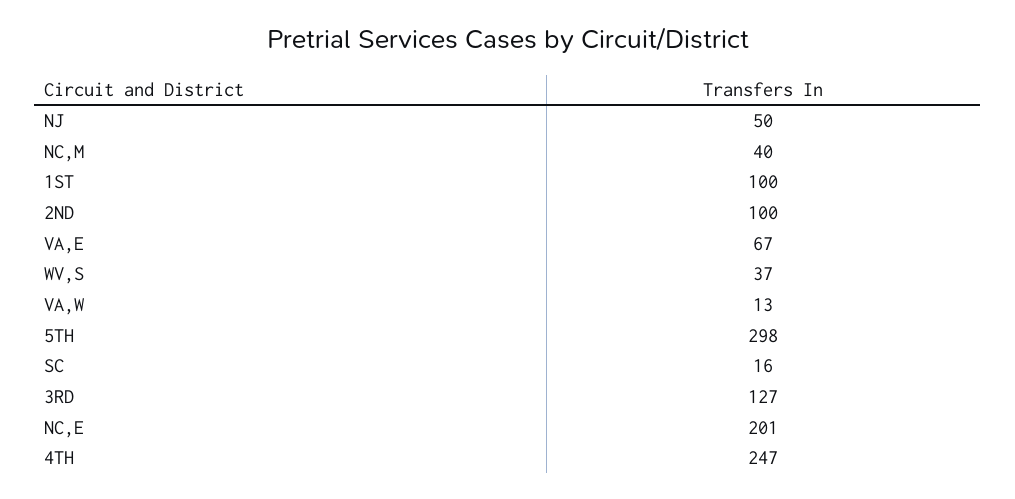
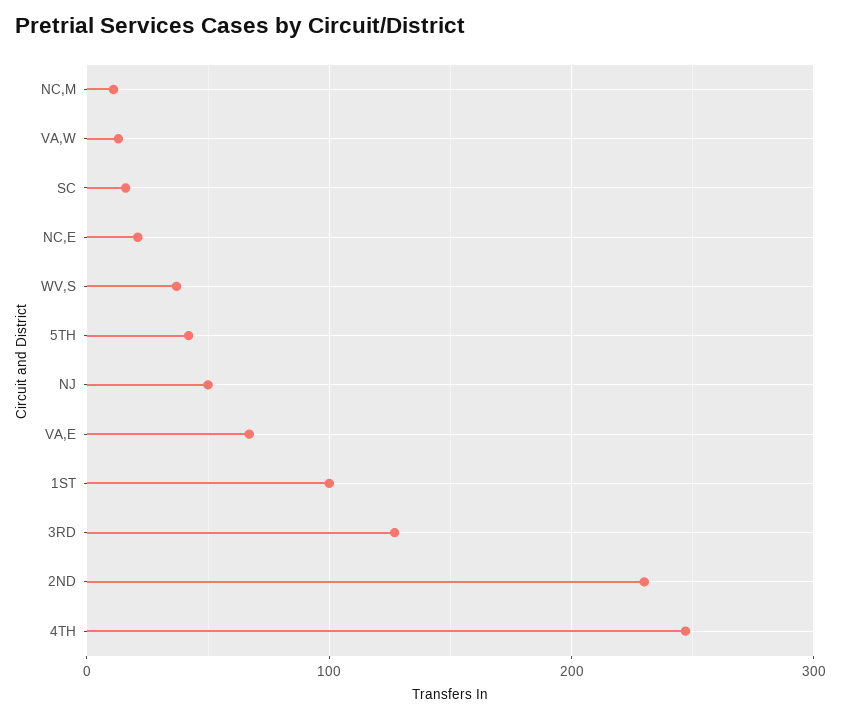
  {
    "NJ": 50,
-   "NC,M": 40,
+   "NC,M": 10,
    "1ST": 100,
-   "2ND": 100,
+   "2ND": 230,
    "VA,E": 67,
    "WV,S": 37,
    "VA,W": 13,
-   "5TH": 298,
+   "5TH": 40,
    "SC": 16,
    "3RD": 127,
-   "NC,E": 201,
+   "NC,E": 20,
    "4TH": 247
  }

